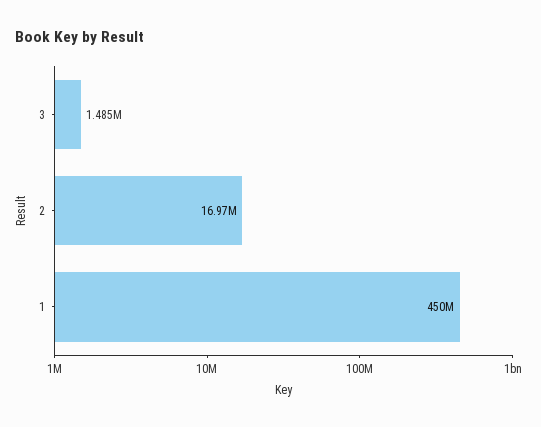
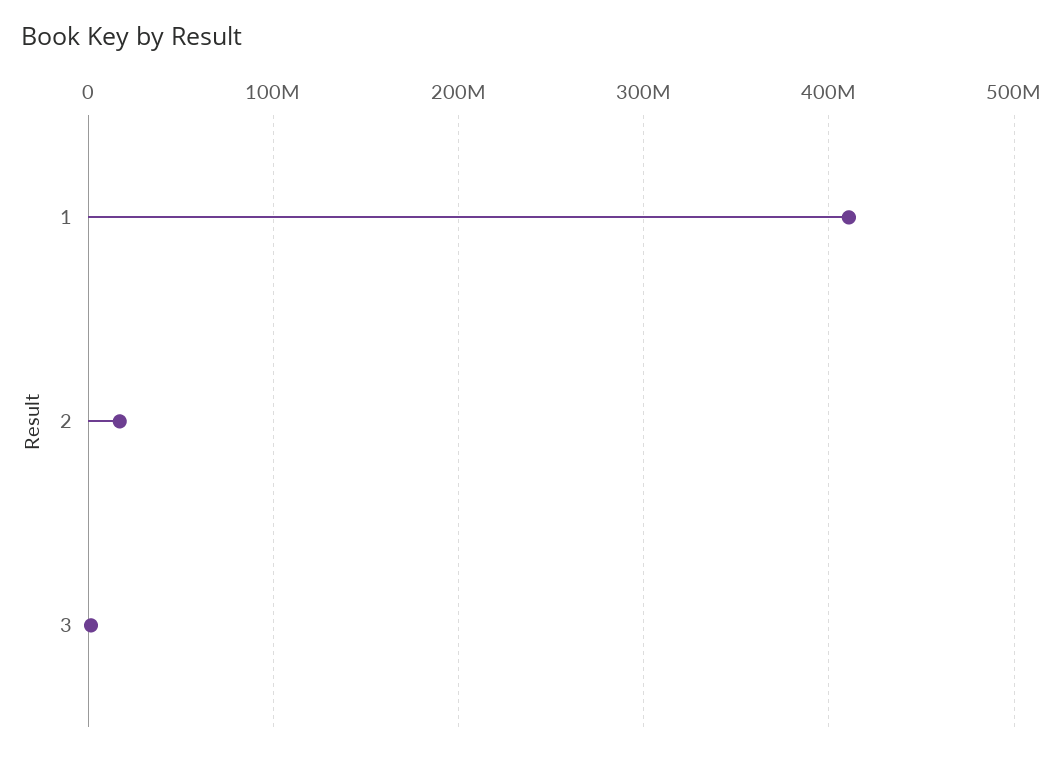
  {
    "3": 1485000,
    "2": 16970000,
-   "1": 450000000
+   "1": 410000000
  }

